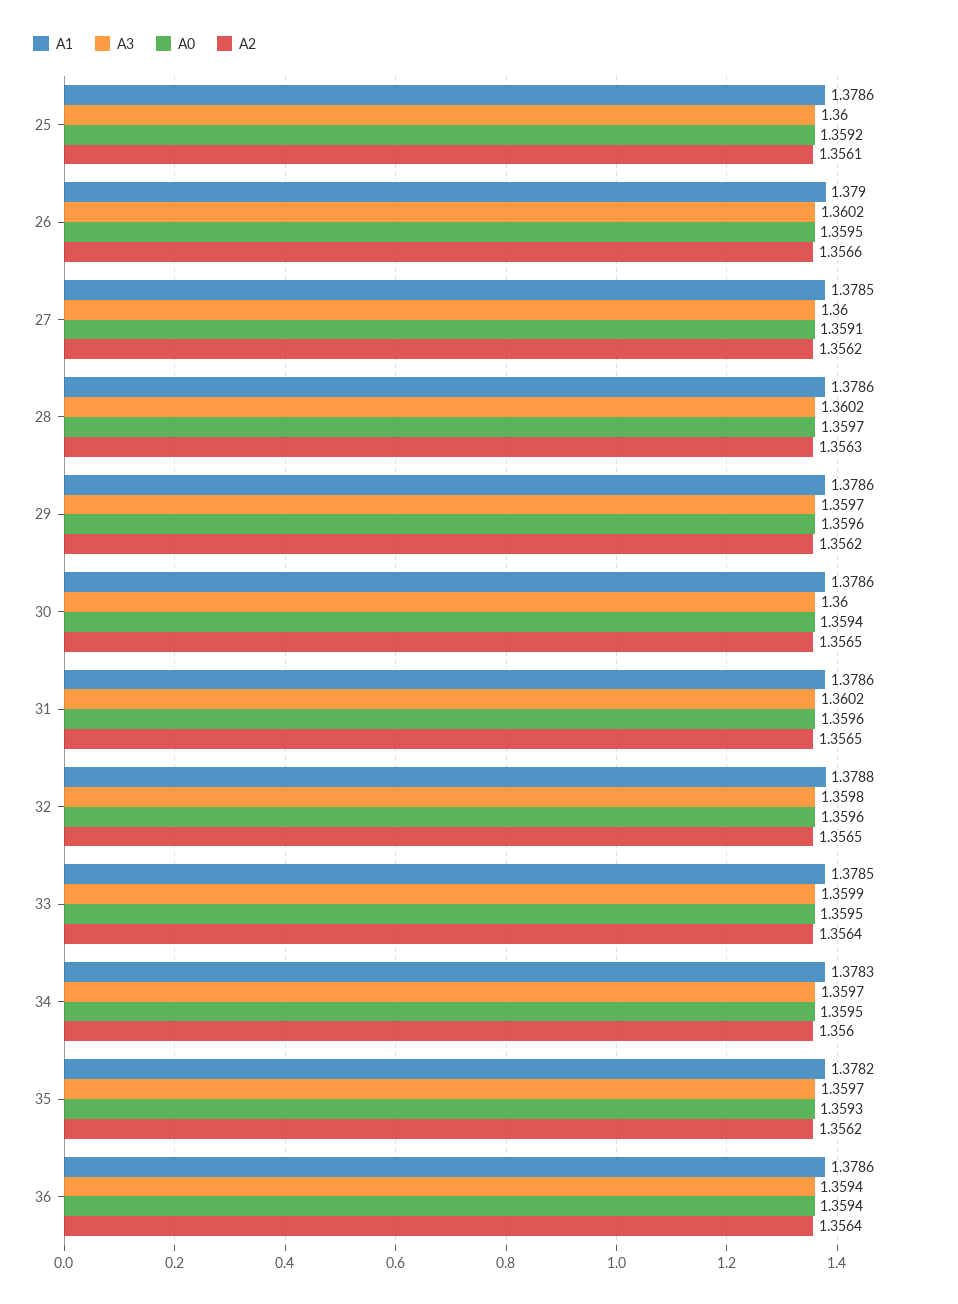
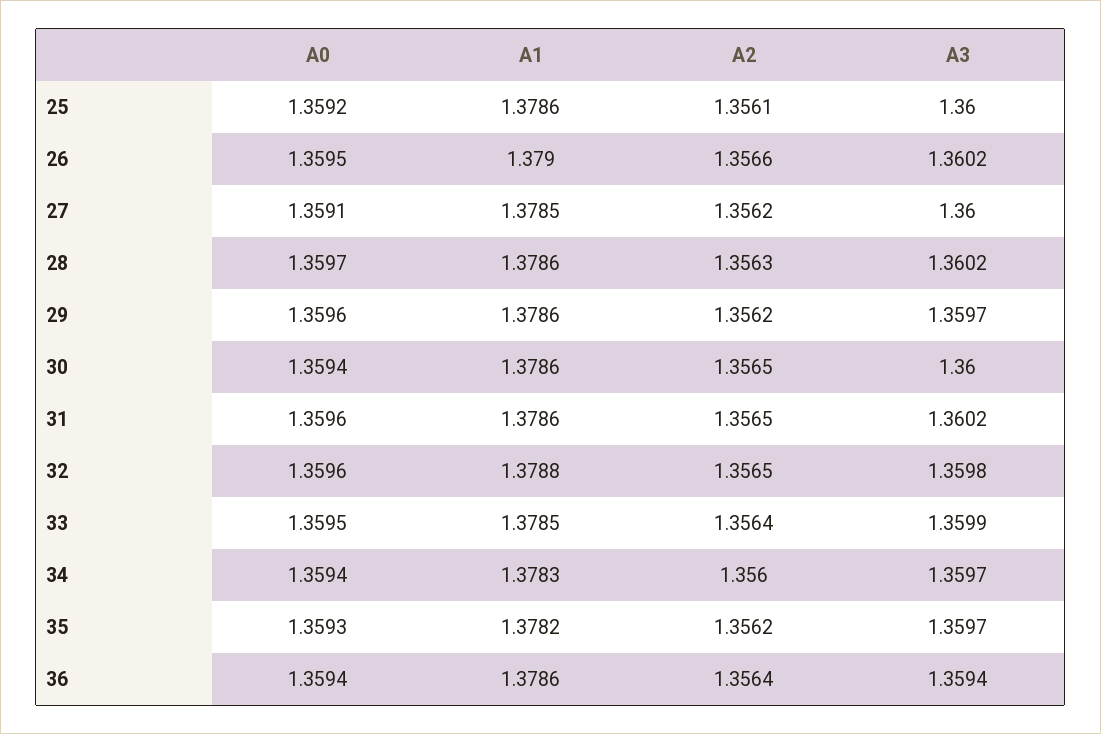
  {
    "A1": {
      "25": 1.3786,
      "26": 1.379,
      "27": 1.3785,
      "28": 1.3786,
      "29": 1.3786,
      "30": 1.3786,
      "31": 1.3786,
      "32": 1.3788,
      "33": 1.3785,
      "34": 1.3783,
      "35": 1.3782,
      "36": 1.3786
    },
    "A3": {
      "25": 1.36,
      "26": 1.3602,
      "27": 1.36,
      "28": 1.3602,
      "29": 1.3597,
      "30": 1.36,
      "31": 1.3602,
      "32": 1.3598,
      "33": 1.3599,
      "34": 1.3597,
      "35": 1.3597,
      "36": 1.3594
    },
    "A0": {
      "25": 1.3592,
      "26": 1.3595,
      "27": 1.3591,
      "28": 1.3597,
      "29": 1.3596,
      "30": 1.3594,
      "31": 1.3596,
      "32": 1.3596,
      "33": 1.3595,
-     "34": 1.3595,
+     "34": 1.3594,
      "35": 1.3593,
      "36": 1.3594
    },
    "A2": {
      "25": 1.3561,
      "26": 1.3566,
      "27": 1.3562,
      "28": 1.3563,
      "29": 1.3562,
      "30": 1.3565,
      "31": 1.3565,
      "32": 1.3565,
      "33": 1.3564,
      "34": 1.356,
      "35": 1.3562,
      "36": 1.3564
    }
  }

